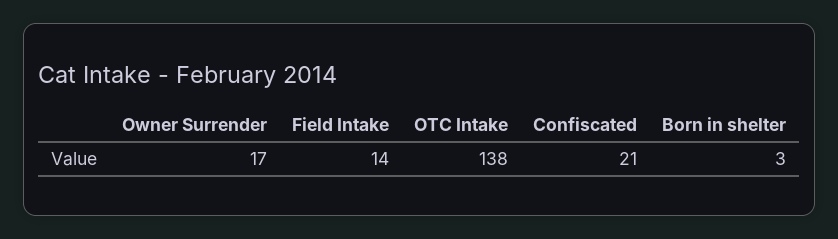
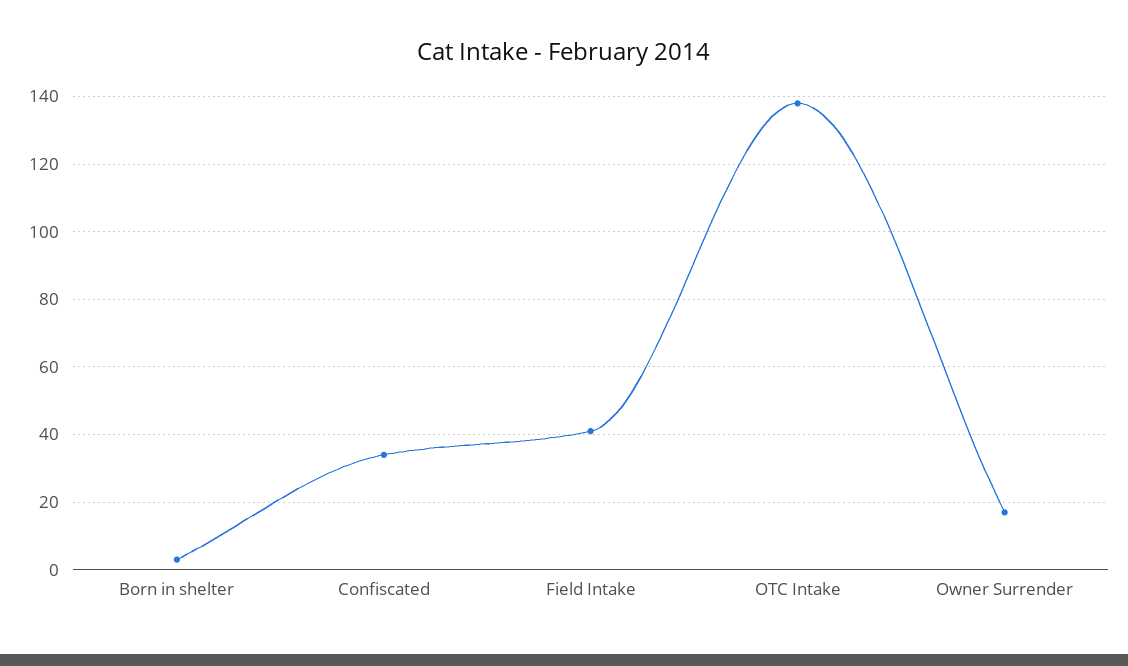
  {
    "Owner Surrender": 17,
-   "Field Intake": 14,
+   "Field Intake": 40,
    "OTC Intake": 138,
-   "Confiscated": 21,
+   "Confiscated": 35,
    "Born in shelter": 3
  }

